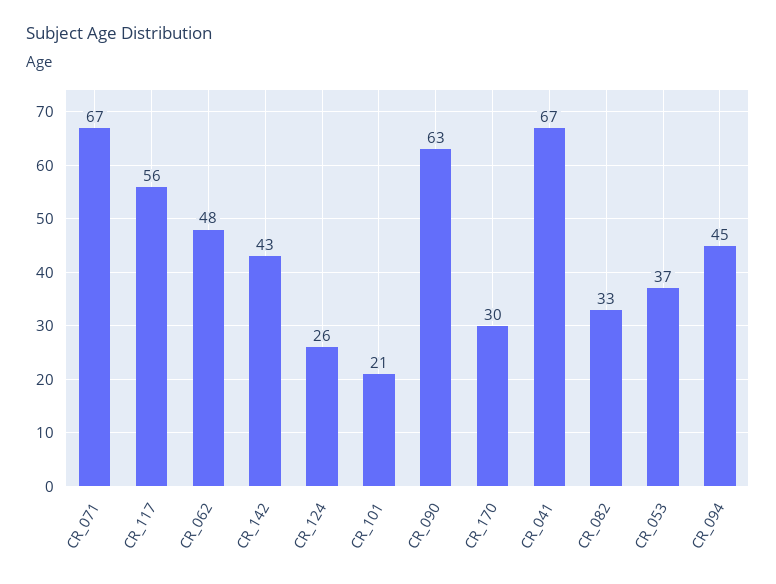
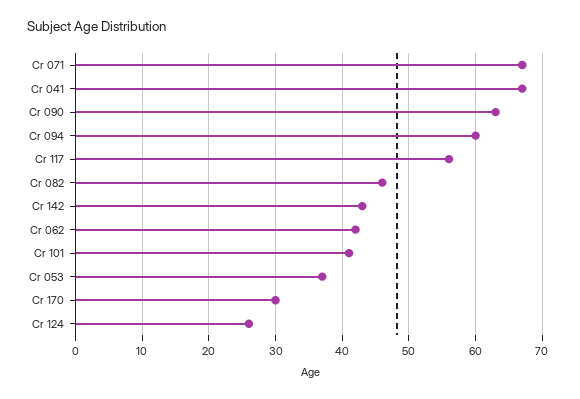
  {
    "CR_071": 67,
    "CR_117": 56,
-   "CR_062": 48,
+   "CR_062": 42,
    "CR_142": 43,
    "CR_124": 26,
-   "CR_101": 21,
+   "CR_101": 41,
    "CR_090": 63,
    "CR_170": 30,
    "CR_041": 67,
-   "CR_082": 33,
+   "CR_082": 46,
    "CR_053": 37,
-   "CR_094": 45
+   "CR_094": 60
  }

